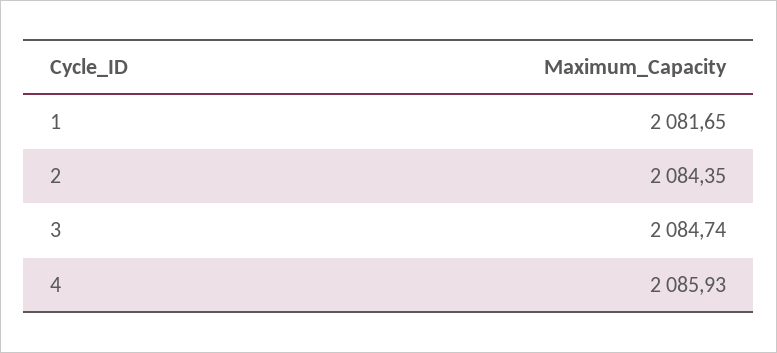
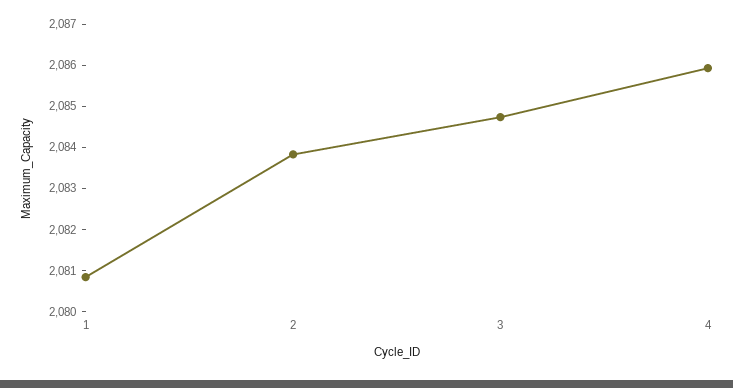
  {
-   "1": 2081.65,
+   "1": 2080.8,
-   "2": 2084.35,
+   "2": 2083.8,
    "3": 2084.74,
    "4": 2085.93
  }

